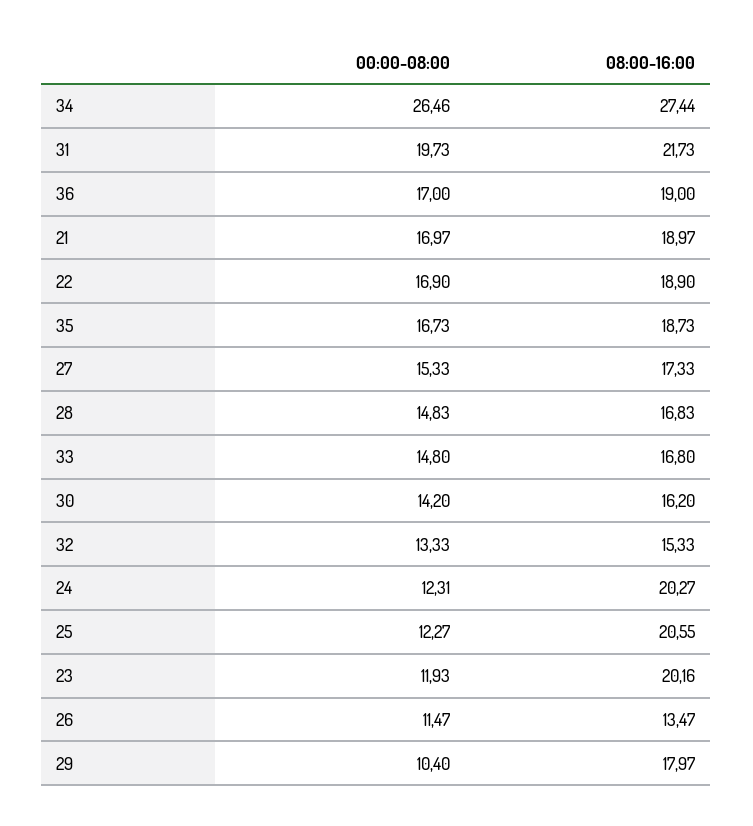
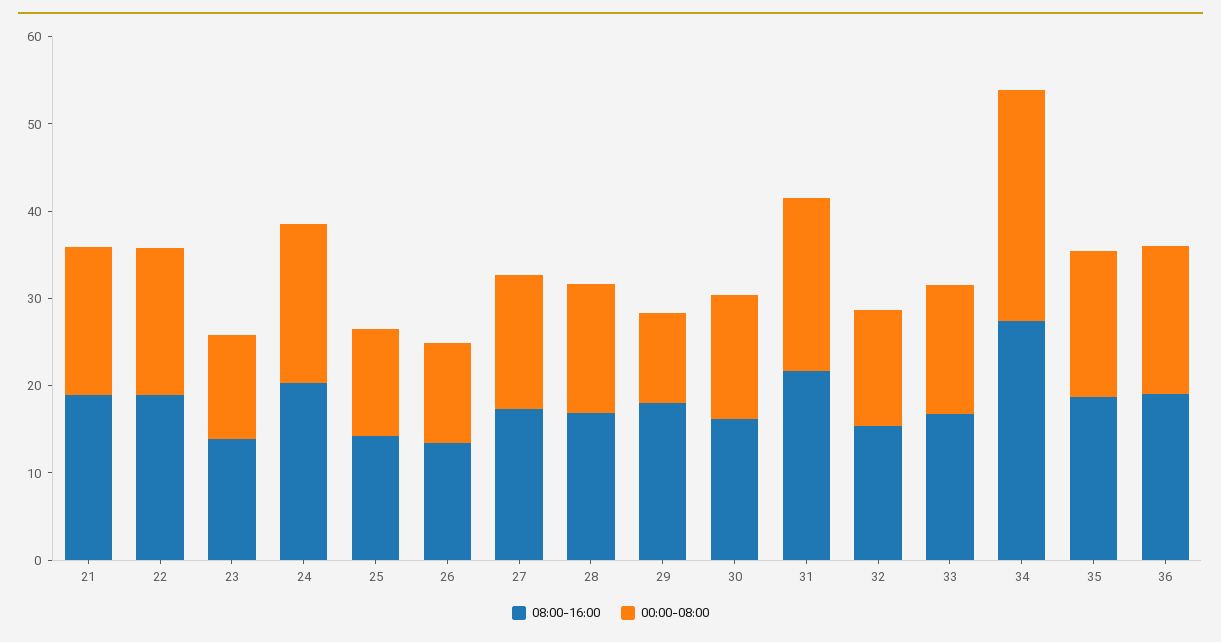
  {
    "00:00-08:00": {
      "34": 26.46,
      "31": 19.73,
      "36": 17,
      "21": 16.97,
      "22": 16.9,
      "35": 16.73,
      "27": 15.33,
      "28": 14.83,
      "33": 14.8,
      "30": 14.2,
      "32": 13.33,
-     "24": 12.31,
+     "24": 18,
      "25": 12.27,
      "23": 11.93,
      "26": 11.47,
      "29": 10.4
    },
    "08:00-16:00": {
      "34": 27.44,
      "31": 21.73,
      "36": 19,
      "21": 18.97,
      "22": 18.9,
      "35": 18.73,
      "27": 17.33,
      "28": 16.83,
      "33": 16.8,
      "30": 16.2,
      "32": 15.33,
      "24": 20.27,
-     "25": 20.55,
+     "25": 14,
-     "23": 20.16,
+     "23": 14,
      "26": 13.47,
      "29": 17.97
    }
  }

